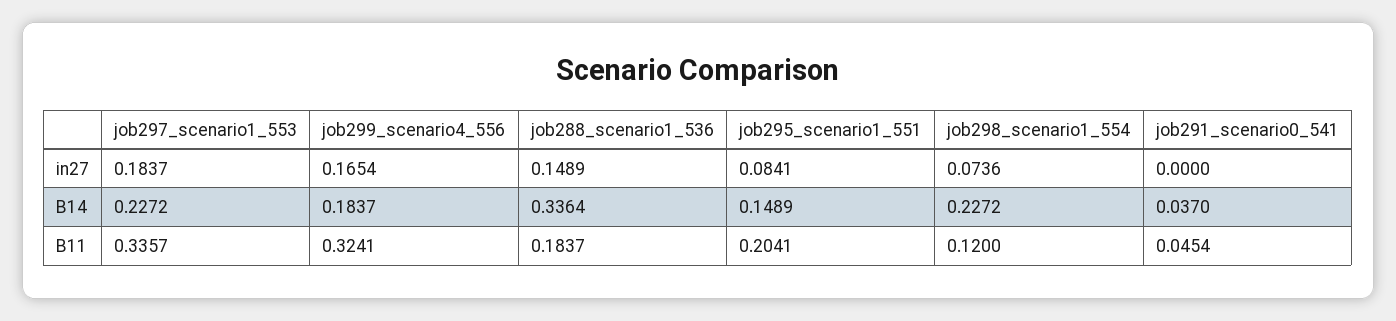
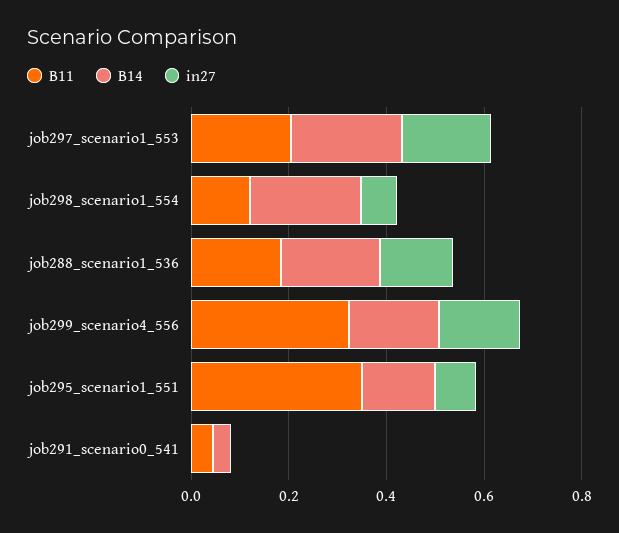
  {
    "in27": {
      "job297_scenario1_553": 0.1837,
      "job299_scenario4_556": 0.1654,
      "job288_scenario1_536": 0.1489,
      "job295_scenario1_551": 0.0841,
      "job298_scenario1_554": 0.0736,
      "job291_scenario0_541": 0
    },
    "B14": {
      "job297_scenario1_553": 0.2272,
      "job299_scenario4_556": 0.1837,
-     "job288_scenario1_536": 0.3364,
+     "job288_scenario1_536": 0.2,
      "job295_scenario1_551": 0.1489,
      "job298_scenario1_554": 0.2272,
      "job291_scenario0_541": 0.037
    },
    "B11": {
-     "job297_scenario1_553": 0.3357,
+     "job297_scenario1_553": 0.2,
      "job299_scenario4_556": 0.3241,
      "job288_scenario1_536": 0.1837,
-     "job295_scenario1_551": 0.2041,
+     "job295_scenario1_551": 0.35,
      "job298_scenario1_554": 0.12,
      "job291_scenario0_541": 0.0454
    }
  }

